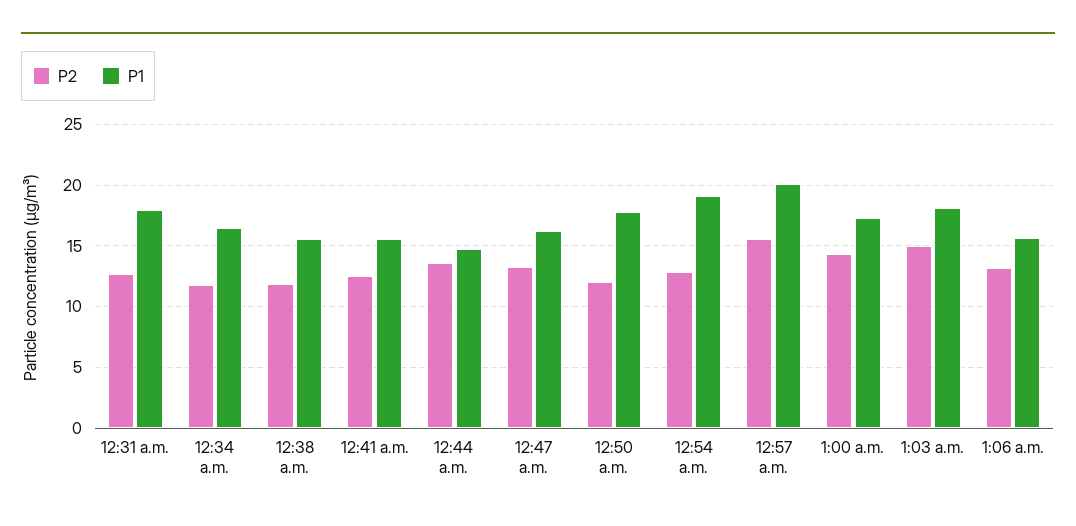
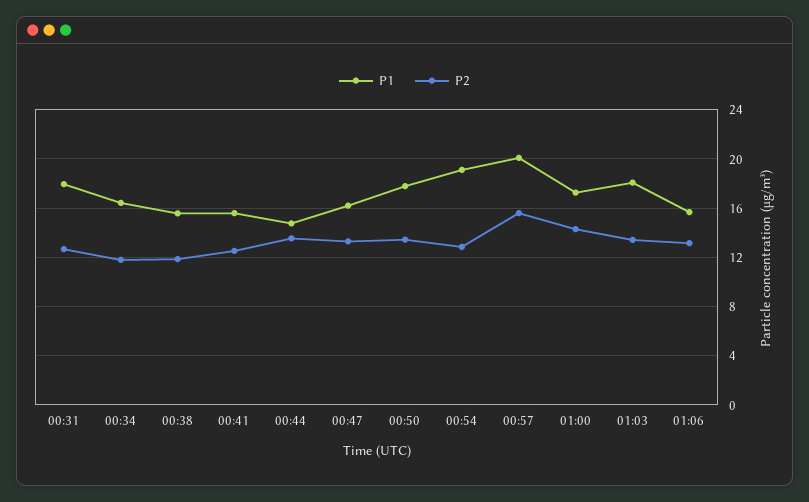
  {
    "P2": {
      "12:31 a.m.": 12.5,
      "12:34 a.m.": 12,
      "12:38 a.m.": 12,
      "12:41 a.m.": 12.5,
      "12:44 a.m.": 13.5,
      "12:47 a.m.": 13.5,
-     "12:50 a.m.": 12,
+     "12:50 a.m.": 13.5,
      "12:54 a.m.": 13,
      "12:57 a.m.": 15.5,
      "1:00 a.m.": 14.5,
-     "1:03 a.m.": 15,
+     "1:03 a.m.": 13.5,
      "1:06 a.m.": 13
    },
    "P1": {
      "12:31 a.m.": 18,
      "12:34 a.m.": 16.5,
      "12:38 a.m.": 15.5,
      "12:41 a.m.": 15.5,
      "12:44 a.m.": 15,
      "12:47 a.m.": 16,
      "12:50 a.m.": 18,
      "12:54 a.m.": 19,
      "12:57 a.m.": 20,
      "1:00 a.m.": 17.5,
      "1:03 a.m.": 18,
      "1:06 a.m.": 15.5
    }
  }

